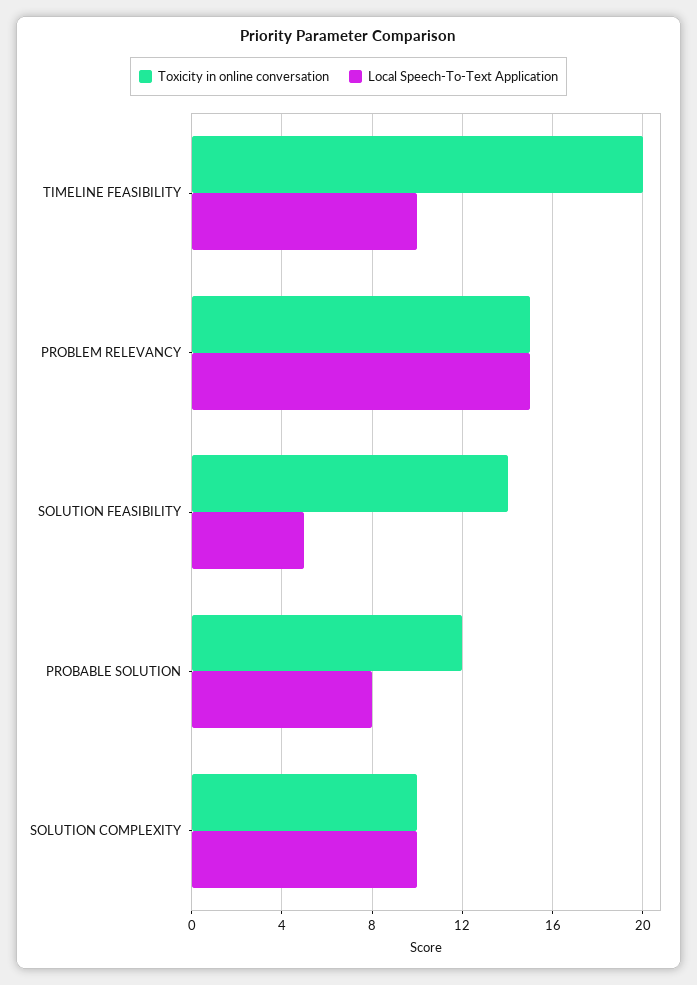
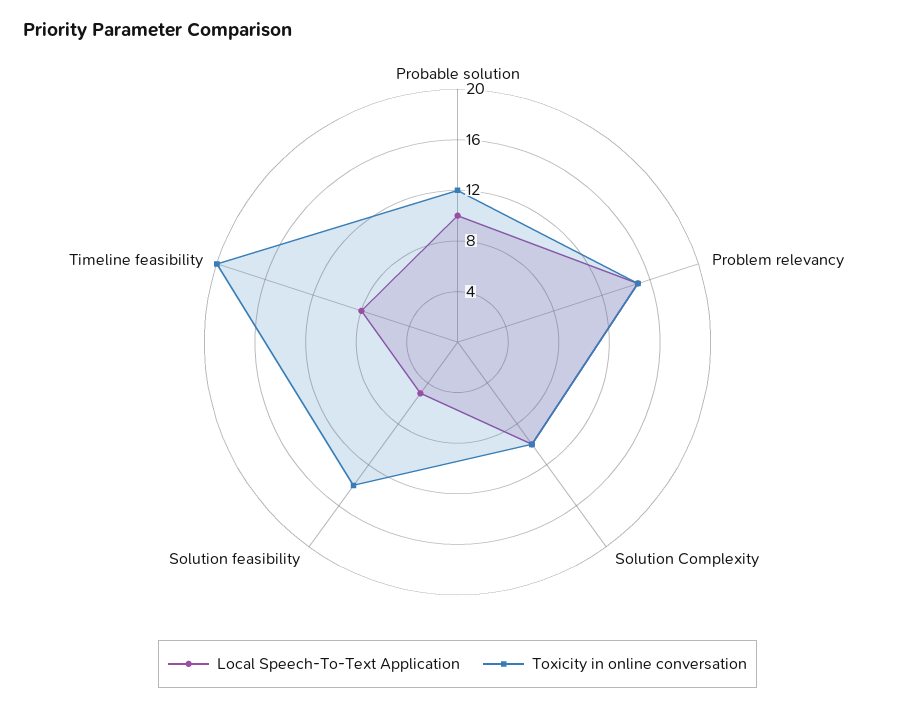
  {
    "Toxicity in online conversation": {
      "TIMELINE FEASIBILITY": 20,
      "PROBLEM RELEVANCY": 15,
      "SOLUTION FEASIBILITY": 14,
      "PROBABLE SOLUTION": 12,
      "SOLUTION COMPLEXITY": 10
    },
    "Local Speech-To-Text Application": {
-     "TIMELINE FEASIBILITY": 10,
+     "TIMELINE FEASIBILITY": 8,
      "PROBLEM RELEVANCY": 15,
      "SOLUTION FEASIBILITY": 5,
-     "PROBABLE SOLUTION": 8,
+     "PROBABLE SOLUTION": 10,
      "SOLUTION COMPLEXITY": 10
    }
  }

